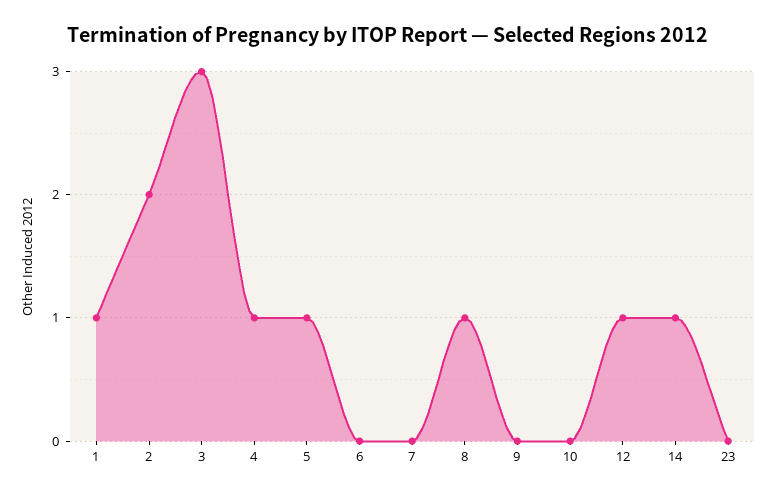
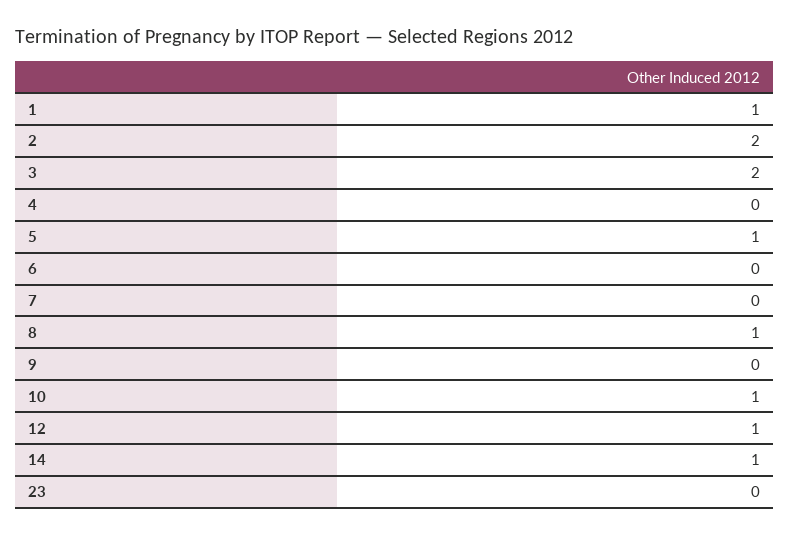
  {
    "1": 1,
    "2": 2,
-   "3": 3,
+   "3": 2,
-   "4": 1,
+   "4": 0,
    "5": 1,
    "6": 0,
    "7": 0,
    "8": 1,
    "9": 0,
-   "10": 0,
+   "10": 1,
    "12": 1,
    "14": 1,
    "23": 0
  }

